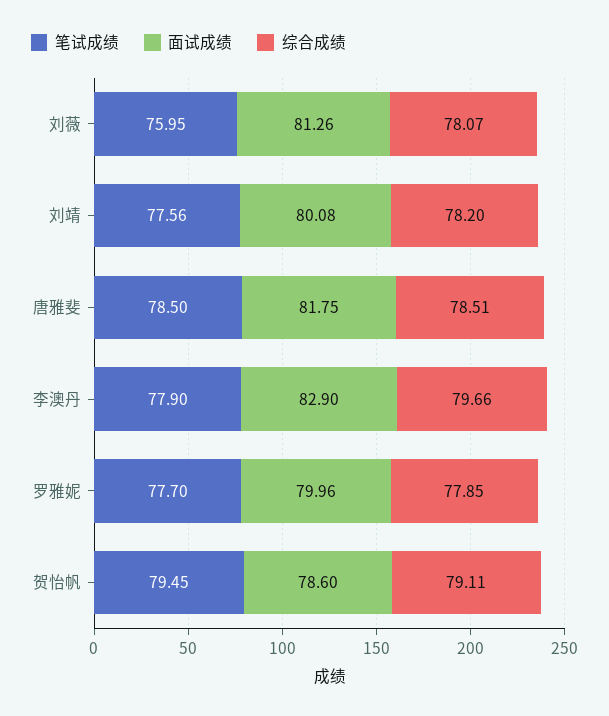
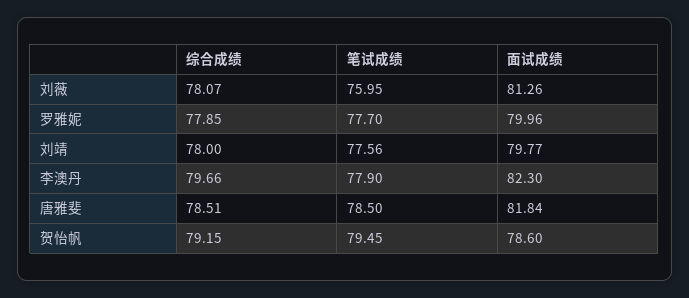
  {
    "笔试成绩": {
      "刘薇": 75.95,
      "刘靖": 77.56,
      "唐雅斐": 78.5,
      "李澳丹": 77.9,
      "罗雅妮": 77.7,
      "贺怡帆": 79.45
    },
    "面试成绩": {
      "刘薇": 81.26,
-     "刘靖": 80.08,
+     "刘靖": 79.77,
-     "唐雅斐": 81.75,
+     "唐雅斐": 81.84,
-     "李澳丹": 82.9,
+     "李澳丹": 82.3,
      "罗雅妮": 79.96,
      "贺怡帆": 78.6
    },
    "综合成绩": {
      "刘薇": 78.07,
-     "刘靖": 78.2,
+     "刘靖": 78,
      "唐雅斐": 78.51,
      "李澳丹": 79.66,
      "罗雅妮": 77.85,
-     "贺怡帆": 79.11
+     "贺怡帆": 79.15
    }
  }

